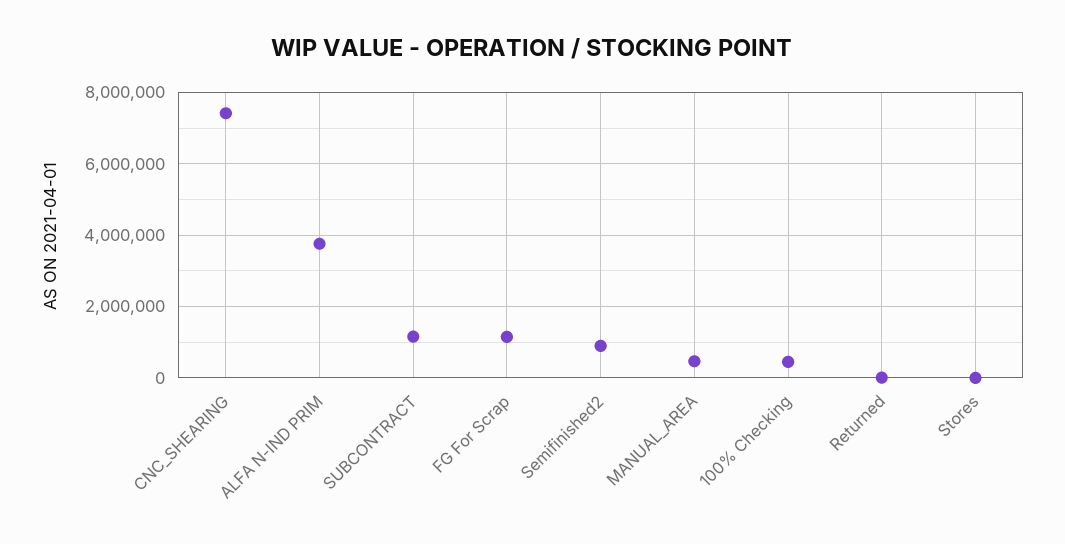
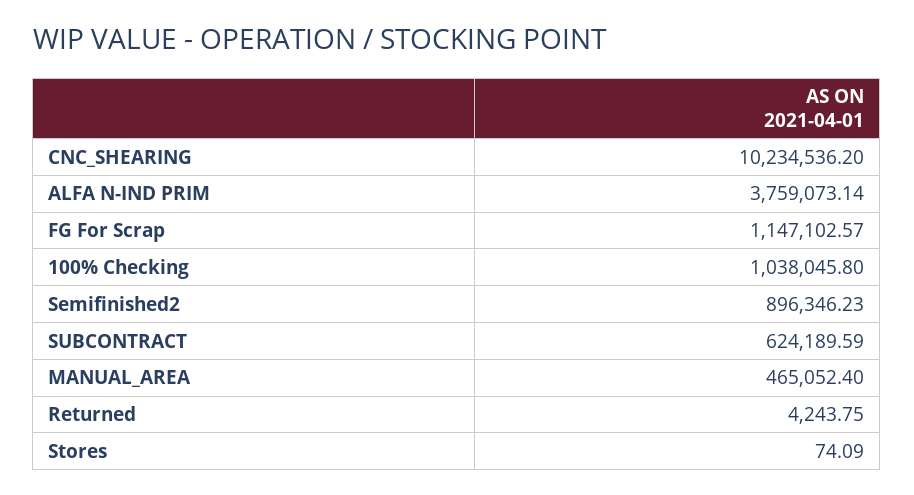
  {
-   "CNC_SHEARING": 7400000,
+   "CNC_SHEARING": 10234536.2,
    "ALFA N-IND PRIM": 3759073.14,
-   "SUBCONTRACT": 1200000,
+   "SUBCONTRACT": 624189.59,
    "FG For Scrap": 1147102.57,
    "Semifinished2": 896346.23,
    "MANUAL_AREA": 465052.4,
-   "100% Checking": 400000,
+   "100% Checking": 1038045.8,
    "Returned": 4243.75,
    "Stores": 74.09
  }

